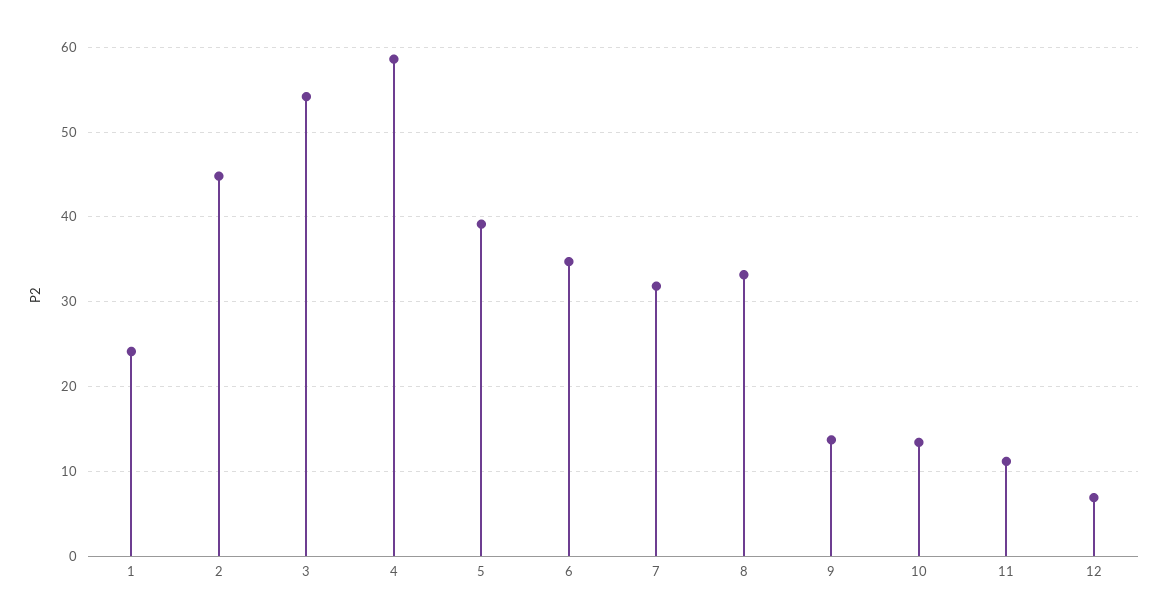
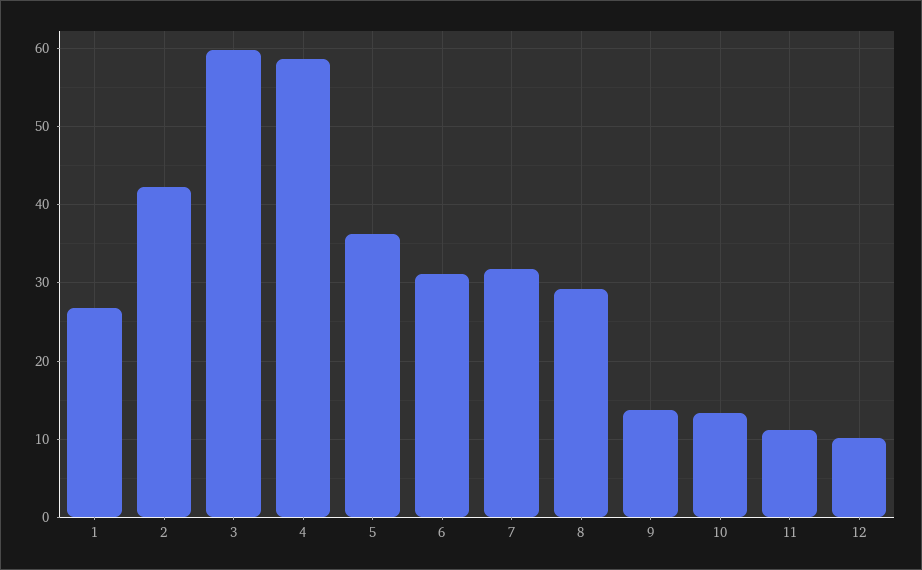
  {
-   "1": 24,
+   "1": 27,
-   "2": 45,
+   "2": 42,
-   "3": 54,
+   "3": 60,
    "4": 59,
-   "5": 39,
+   "5": 36,
-   "6": 35,
+   "6": 31,
    "7": 32,
-   "8": 33,
+   "8": 29,
    "9": 14,
    "10": 13,
    "11": 11,
-   "12": 7
+   "12": 10
  }

